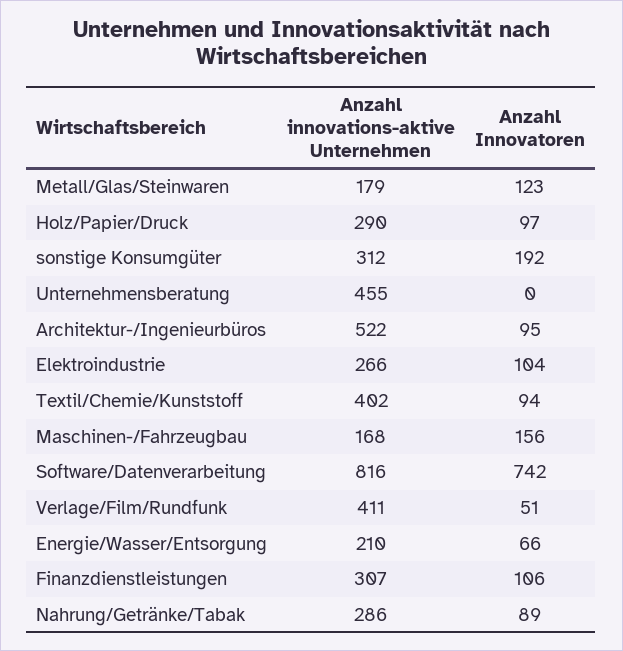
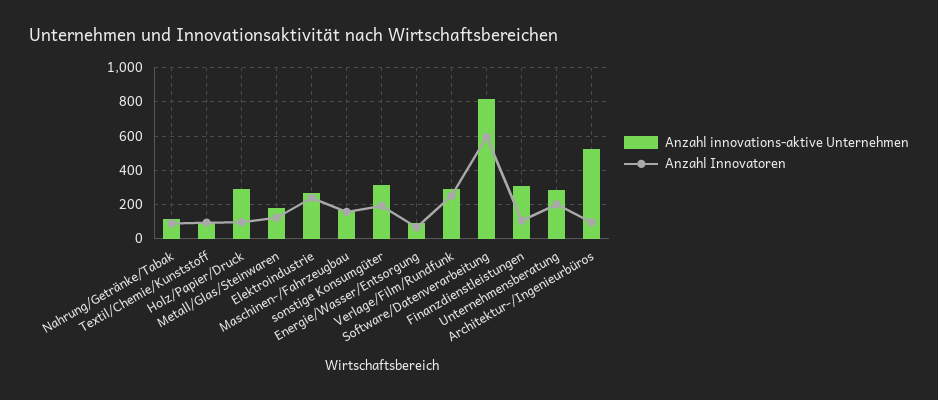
  {
    "Anzahl innovations-aktive Unternehmen": {
      "Metall/Glas/Steinwaren": 179,
      "Holz/Papier/Druck": 290,
      "sonstige Konsumgüter": 312,
-     "Unternehmensberatung": 455,
+     "Unternehmensberatung": 300,
      "Architektur-/Ingenieurbüros": 522,
      "Elektroindustrie": 266,
-     "Textil/Chemie/Kunststoff": 402,
+     "Textil/Chemie/Kunststoff": 100,
      "Maschinen-/Fahrzeugbau": 168,
      "Software/Datenverarbeitung": 816,
-     "Verlage/Film/Rundfunk": 411,
+     "Verlage/Film/Rundfunk": 300,
-     "Energie/Wasser/Entsorgung": 210,
+     "Energie/Wasser/Entsorgung": 100,
      "Finanzdienstleistungen": 307,
-     "Nahrung/Getränke/Tabak": 286
+     "Nahrung/Getränke/Tabak": 100
    },
    "Anzahl Innovatoren": {
      "Metall/Glas/Steinwaren": 123,
      "Holz/Papier/Druck": 97,
      "sonstige Konsumgüter": 192,
-     "Unternehmensberatung": 0,
+     "Unternehmensberatung": 200,
      "Architektur-/Ingenieurbüros": 95,
-     "Elektroindustrie": 104,
+     "Elektroindustrie": 250,
      "Textil/Chemie/Kunststoff": 94,
      "Maschinen-/Fahrzeugbau": 156,
-     "Software/Datenverarbeitung": 742,
+     "Software/Datenverarbeitung": 600,
-     "Verlage/Film/Rundfunk": 51,
+     "Verlage/Film/Rundfunk": 250,
      "Energie/Wasser/Entsorgung": 66,
      "Finanzdienstleistungen": 106,
      "Nahrung/Getränke/Tabak": 89
    }
  }

